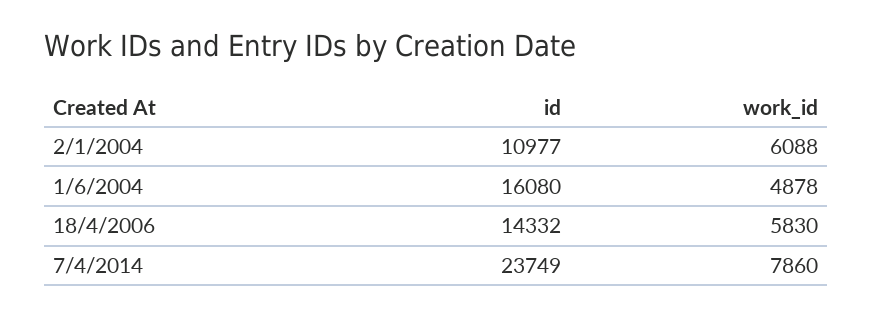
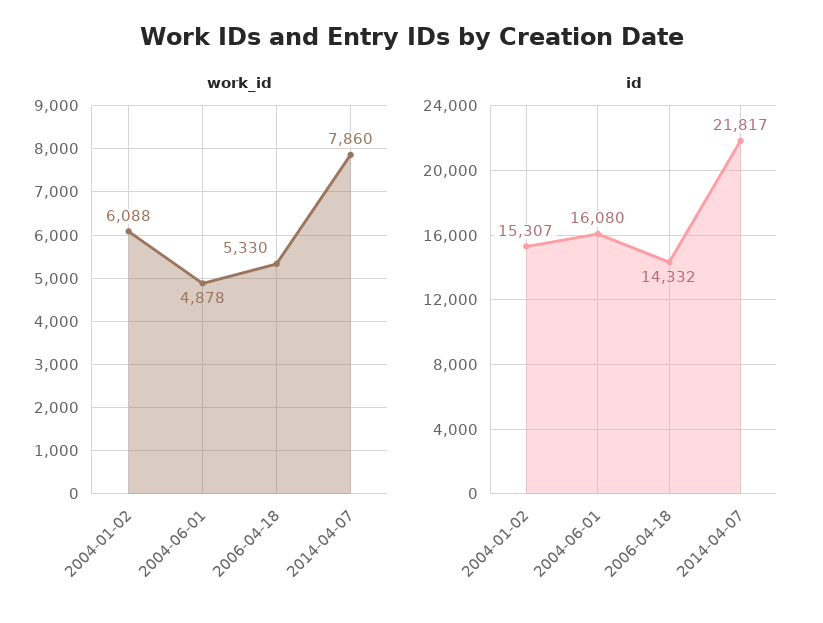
  {
    "id": {
-     "2/1/2004": 10977,
+     "2/1/2004": 15307,
      "1/6/2004": 16080,
      "18/4/2006": 14332,
-     "7/4/2014": 23749
+     "7/4/2014": 21817
    },
    "work_id": {
      "2/1/2004": 6088,
      "1/6/2004": 4878,
-     "18/4/2006": 5830,
+     "18/4/2006": 5330,
      "7/4/2014": 7860
    }
  }

